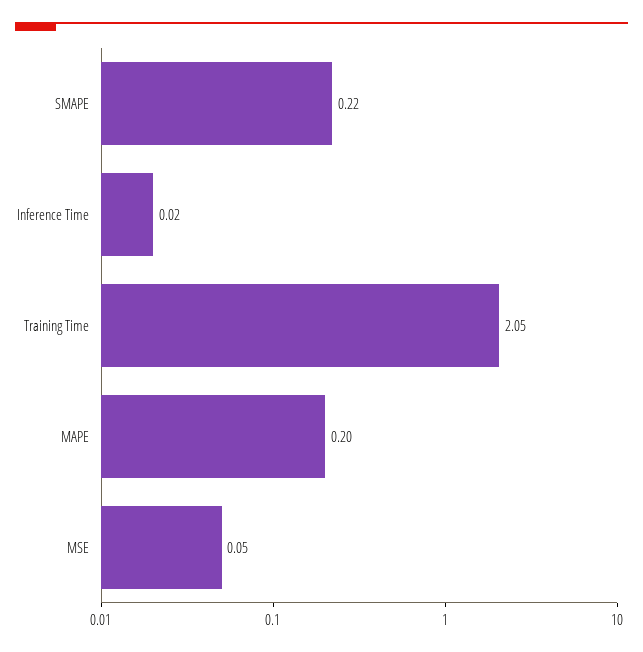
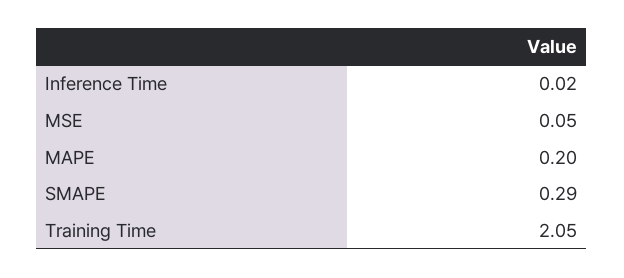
  {
-   "SMAPE": 0.22,
+   "SMAPE": 0.29,
    "Inference Time": 0.02,
    "Training Time": 2.05,
    "MAPE": 0.2,
    "MSE": 0.05
  }

